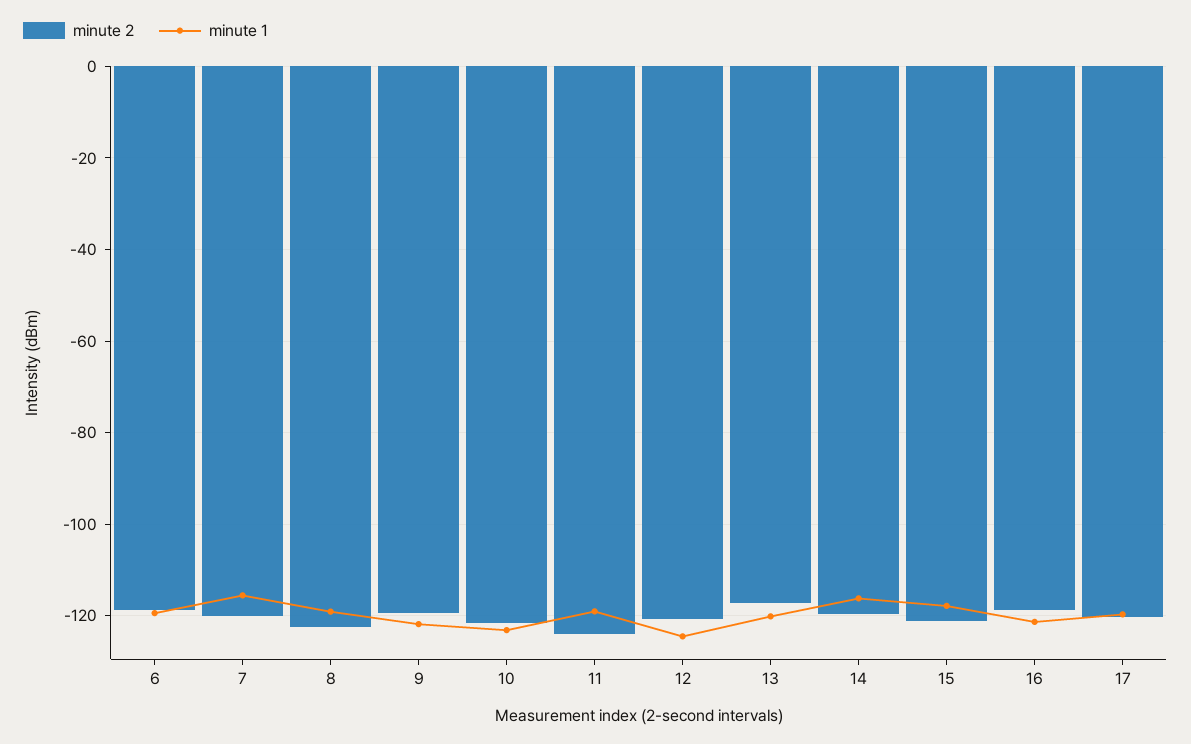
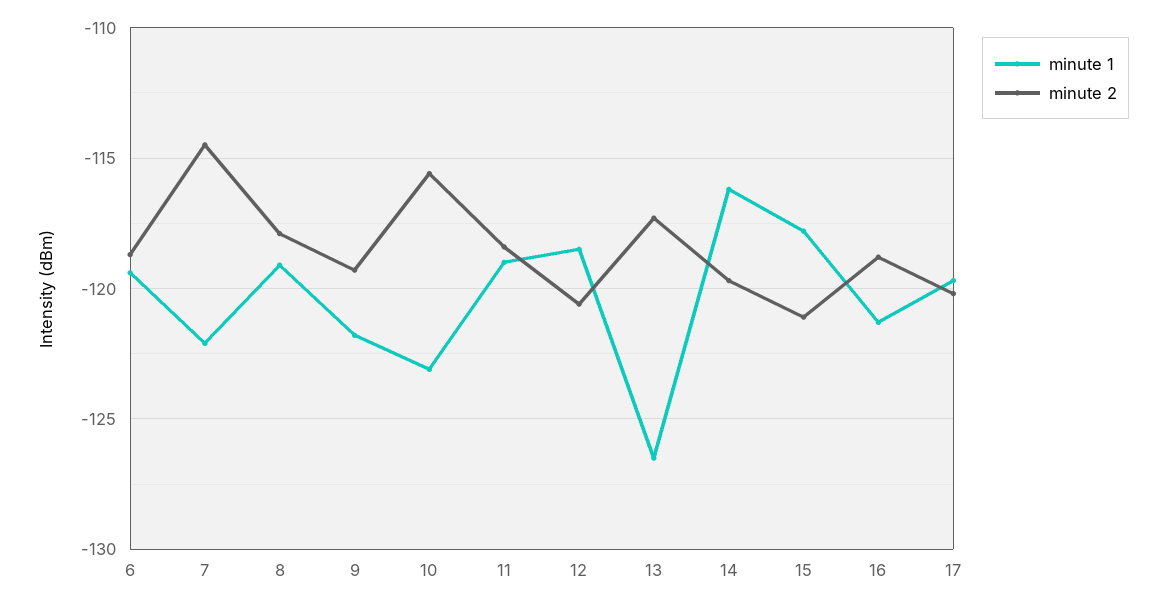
  {
    "minute 2": {
      "6": -118.5,
-     "7": -120,
+     "7": -114.5,
-     "8": -122,
+     "8": -118,
      "9": -119.5,
-     "10": -122,
+     "10": -115.5,
-     "11": -124,
+     "11": -118.5,
      "12": -120.5,
      "13": -117.5,
      "14": -119.5,
      "15": -121,
      "16": -119,
      "17": -120
    },
    "minute 1": {
      "6": -119.5,
-     "7": -116,
+     "7": -122,
      "8": -119,
      "9": -122,
      "10": -123,
      "11": -119,
-     "12": -124,
+     "12": -118.5,
-     "13": -120,
+     "13": -126.5,
      "14": -116,
      "15": -118,
      "16": -121.5,
      "17": -119.5
    }
  }

